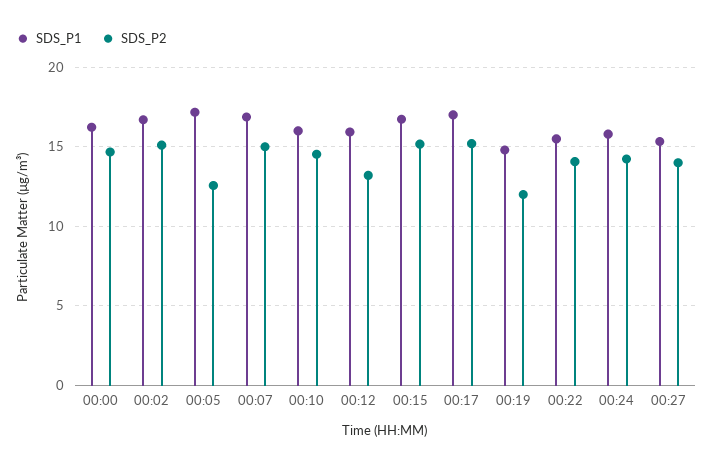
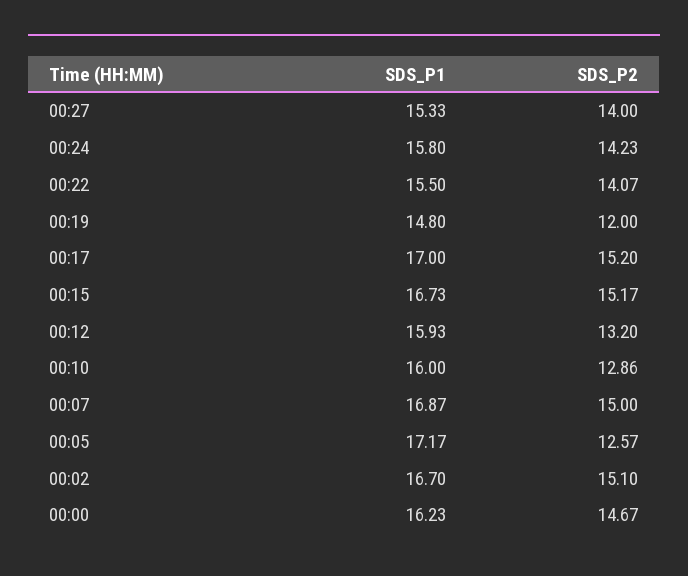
  {
    "SDS_P1": {
      "00:00": 16.23,
      "00:02": 16.7,
      "00:05": 17.17,
      "00:07": 16.87,
      "00:10": 16,
      "00:12": 15.93,
      "00:15": 16.73,
      "00:17": 17,
      "00:19": 14.8,
      "00:22": 15.5,
      "00:24": 15.8,
      "00:27": 15.33
    },
    "SDS_P2": {
      "00:00": 14.67,
      "00:02": 15.1,
      "00:05": 12.57,
      "00:07": 15,
-     "00:10": 14.5,
+     "00:10": 12.86,
      "00:12": 13.2,
      "00:15": 15.17,
      "00:17": 15.2,
      "00:19": 12,
      "00:22": 14.07,
      "00:24": 14.23,
      "00:27": 14
    }
  }

